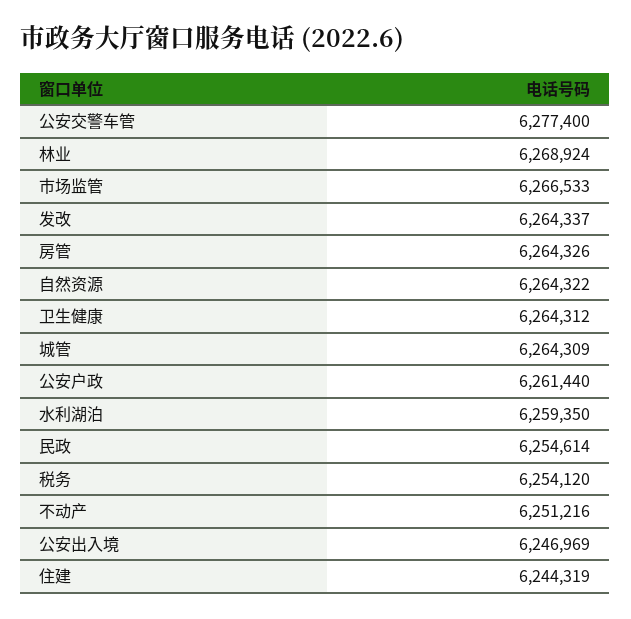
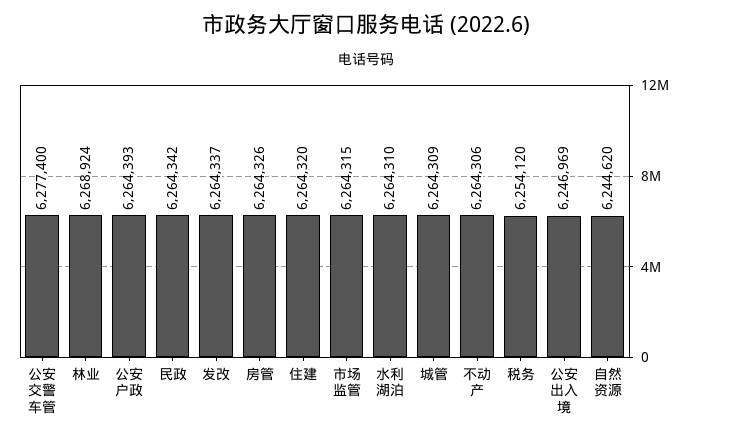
  {
    "公安交警车管": 6277400,
    "林业": 6268924,
-   "市场监管": 6266533,
+   "市场监管": 6264315,
    "发改": 6264337,
    "房管": 6264326,
-   "自然资源": 6264322,
+   "自然资源": 6244620,
-   "卫生健康": 6264312,
    "城管": 6264309,
-   "公安户政": 6261440,
+   "公安户政": 6264393,
-   "水利湖泊": 6259350,
+   "水利湖泊": 6264310,
-   "民政": 6254614,
+   "民政": 6264342,
    "税务": 6254120,
-   "不动产": 6251216,
+   "不动产": 6264306,
    "公安出入境": 6246969,
-   "住建": 6244319
+   "住建": 6264320
  }

